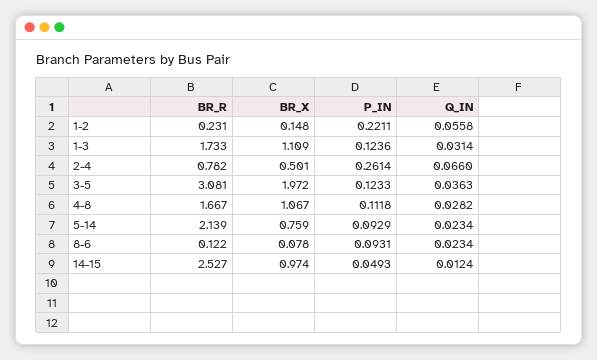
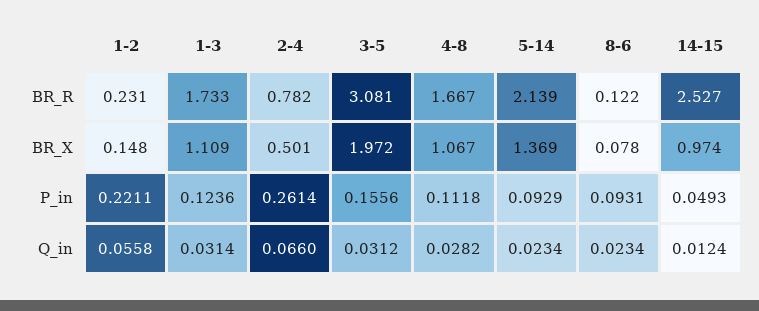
  {
    "BR_R": {
      "1-2": 0.231,
      "1-3": 1.733,
      "2-4": 0.782,
      "3-5": 3.081,
      "4-8": 1.667,
      "5-14": 2.139,
      "8-6": 0.122,
      "14-15": 2.527
    },
    "BR_X": {
      "1-2": 0.148,
      "1-3": 1.109,
      "2-4": 0.501,
      "3-5": 1.972,
      "4-8": 1.067,
-     "5-14": 0.759,
+     "5-14": 1.369,
      "8-6": 0.078,
      "14-15": 0.974
    },
    "P_IN": {
      "1-2": 0.2211,
      "1-3": 0.1236,
      "2-4": 0.2614,
-     "3-5": 0.1233,
+     "3-5": 0.1556,
      "4-8": 0.1118,
      "5-14": 0.0929,
      "8-6": 0.0931,
      "14-15": 0.0493
    },
    "Q_IN": {
      "1-2": 0.0558,
      "1-3": 0.0314,
      "2-4": 0.066,
-     "3-5": 0.0363,
+     "3-5": 0.0312,
      "4-8": 0.0282,
      "5-14": 0.0234,
      "8-6": 0.0234,
      "14-15": 0.0124
    }
  }

